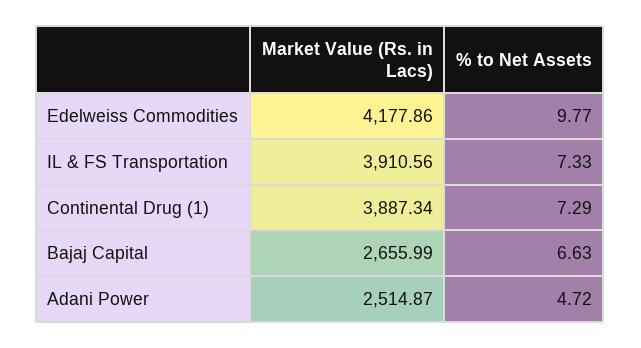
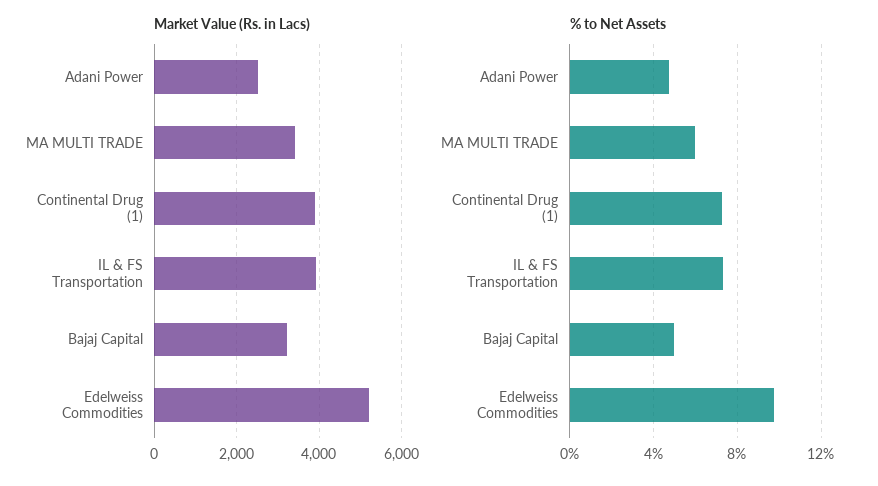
  {
    "Market Value (Rs. in Lacs)": {
-     "Edelweiss Commodities": 4177.86,
+     "Edelweiss Commodities": 5200,
      "IL & FS Transportation": 3910.56,
      "Continental Drug (1)": 3887.34,
-     "Bajaj Capital": 2655.99,
+     "Bajaj Capital": 3200,
-     "Adani Power": 2514.87
+     "Adani Power": 2514.87,
+     "MA MULTI TRADE": 3400
    },
    "% to Net Assets": {
      "Edelweiss Commodities": 9.77,
      "IL & FS Transportation": 7.33,
      "Continental Drug (1)": 7.29,
-     "Bajaj Capital": 6.63,
+     "Bajaj Capital": 5,
-     "Adani Power": 4.72
+     "Adani Power": 4.72,
+     "MA MULTI TRADE": 6
    }
  }

